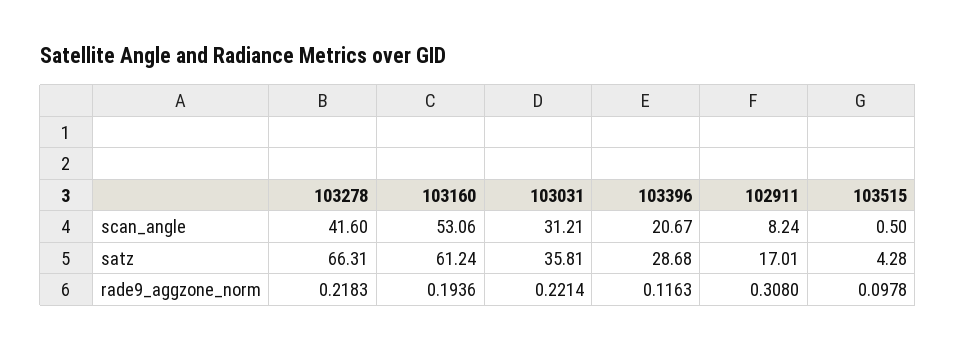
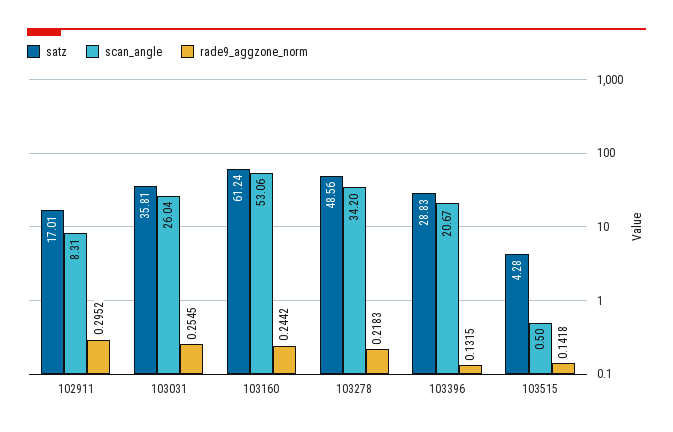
  {
    "scan_angle": {
-     "103278": 41.6,
+     "103278": 34.2,
      "103160": 53.06,
-     "103031": 31.21,
+     "103031": 26.04,
      "103396": 20.67,
-     "102911": 8.24,
+     "102911": 8.31,
      "103515": 0.5
    },
    "satz": {
-     "103278": 66.31,
+     "103278": 48.56,
      "103160": 61.24,
      "103031": 35.81,
-     "103396": 28.68,
+     "103396": 28.83,
      "102911": 17.01,
      "103515": 4.28
    },
    "rade9_aggzone_norm": {
      "103278": 0.2183,
-     "103160": 0.1936,
+     "103160": 0.2442,
-     "103031": 0.2214,
+     "103031": 0.2545,
-     "103396": 0.1163,
+     "103396": 0.1315,
-     "102911": 0.308,
+     "102911": 0.2952,
-     "103515": 0.0978
+     "103515": 0.1418
    }
  }

